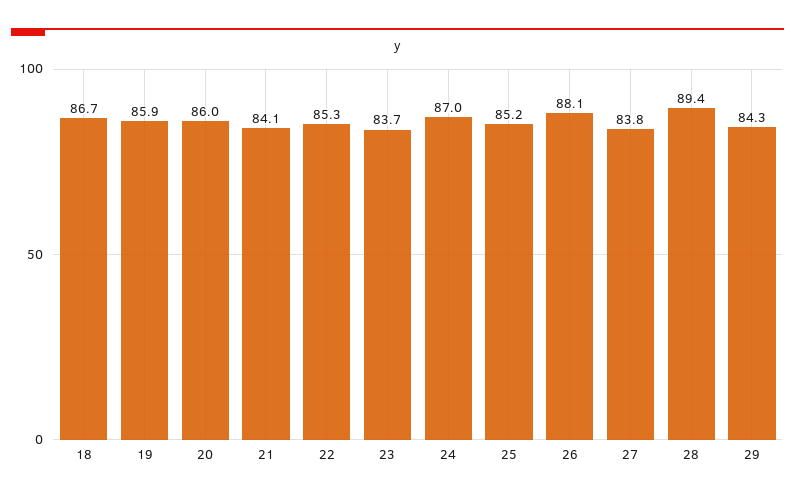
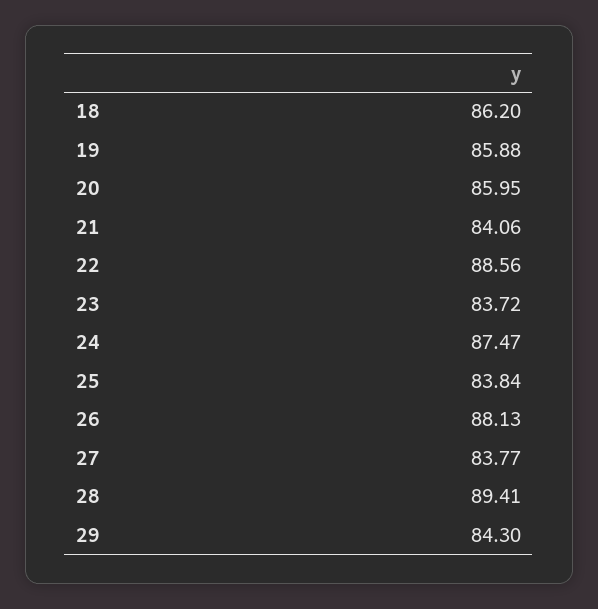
  {
-   "18": 86.7,
+   "18": 86.2,
    "19": 85.88,
    "20": 85.95,
    "21": 84.06,
-   "22": 85.3,
+   "22": 88.56,
    "23": 83.72,
-   "24": 87,
+   "24": 87.47,
-   "25": 85.2,
+   "25": 83.84,
    "26": 88.13,
    "27": 83.77,
    "28": 89.41,
    "29": 84.3
  }

